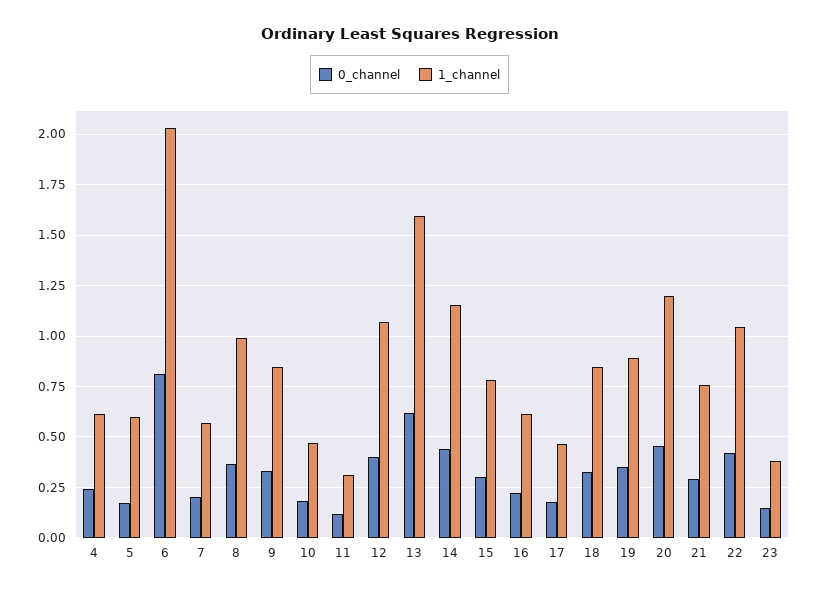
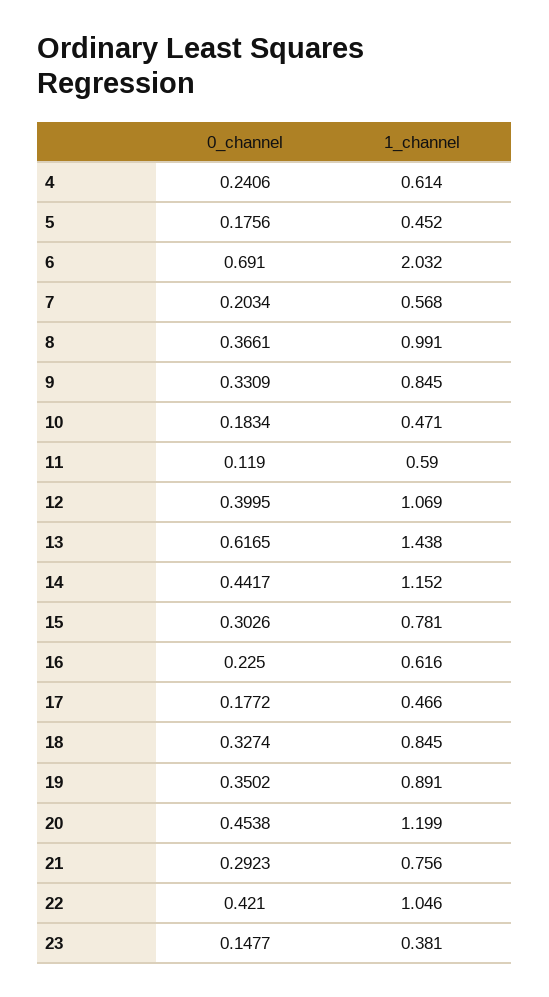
  {
    "0_channel": {
      "4": 0.2406,
      "5": 0.1756,
-     "6": 0.8,
+     "6": 0.691,
      "7": 0.2034,
      "8": 0.3661,
      "9": 0.3309,
      "10": 0.1834,
      "11": 0.119,
      "12": 0.3995,
      "13": 0.6165,
      "14": 0.4417,
      "15": 0.3026,
      "16": 0.225,
      "17": 0.1772,
      "18": 0.3274,
      "19": 0.3502,
      "20": 0.4538,
      "21": 0.2923,
      "22": 0.421,
      "23": 0.1477
    },
    "1_channel": {
      "4": 0.614,
-     "5": 0.6,
+     "5": 0.452,
      "6": 2.032,
      "7": 0.568,
      "8": 0.991,
      "9": 0.845,
      "10": 0.471,
-     "11": 0.3,
+     "11": 0.59,
      "12": 1.069,
-     "13": 1.6,
+     "13": 1.438,
      "14": 1.152,
      "15": 0.781,
      "16": 0.616,
      "17": 0.466,
      "18": 0.845,
      "19": 0.891,
      "20": 1.199,
      "21": 0.756,
      "22": 1.046,
      "23": 0.381
    }
  }

